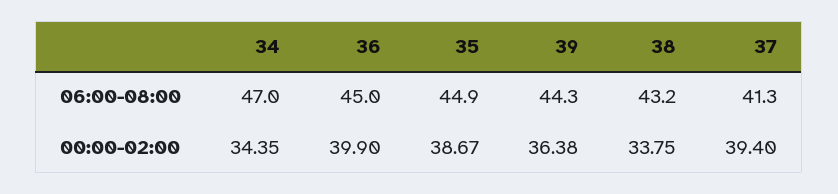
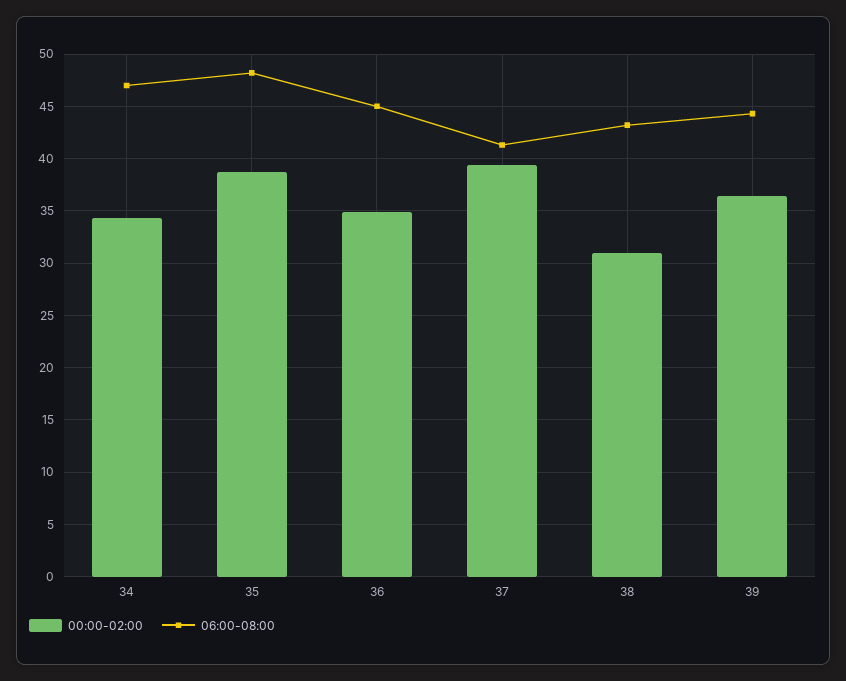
  {
    "06:00-08:00": {
      "34": 47,
      "36": 45,
-     "35": 44.9,
+     "35": 48,
      "39": 44.3,
      "38": 43.2,
      "37": 41.3
    },
    "00:00-02:00": {
      "34": 34.35,
-     "36": 39.9,
+     "36": 35,
      "35": 38.67,
      "39": 36.38,
-     "38": 33.75,
+     "38": 31,
      "37": 39.4
    }
  }

